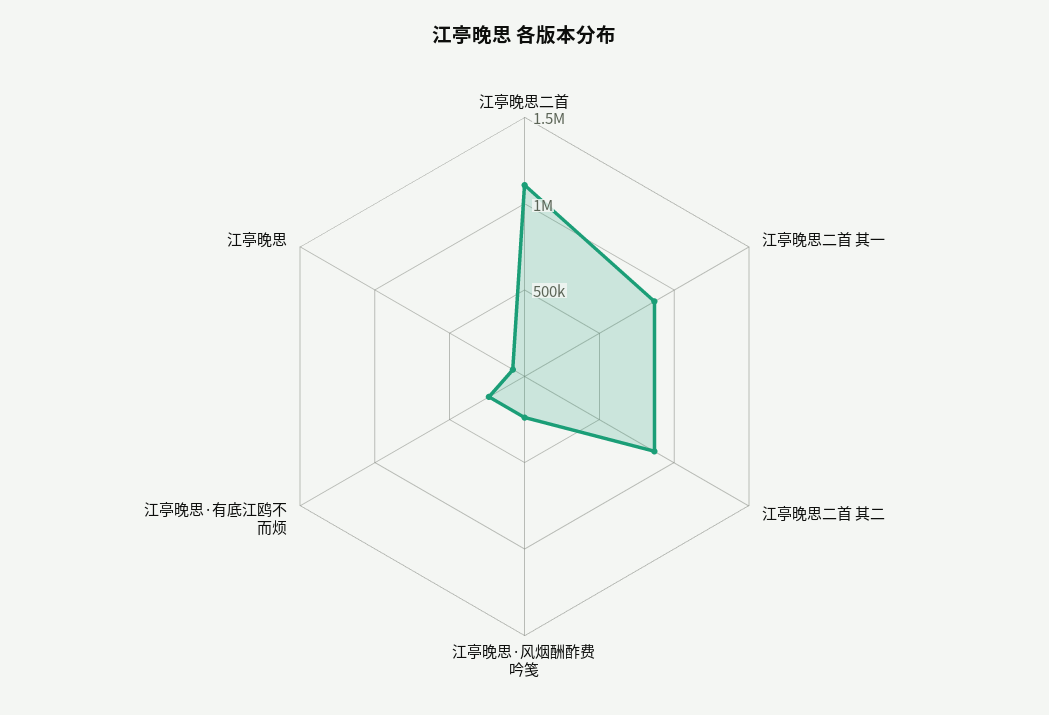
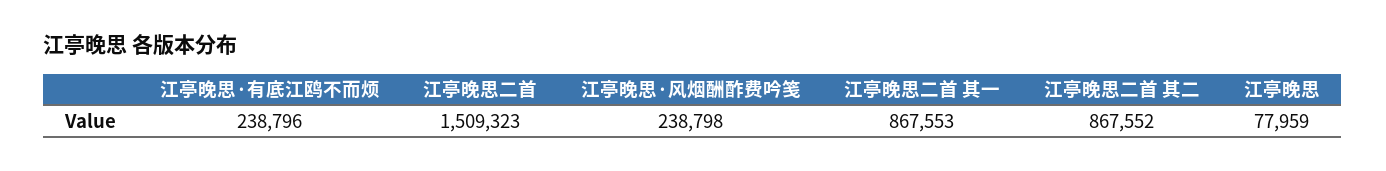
  {
-   "江亭晚思二首": 1100000,
+   "江亭晚思二首": 1509323,
    "江亭晚思二首 其一": 867553,
    "江亭晚思二首 其二": 867552,
    "江亭晚思·风烟酬酢费吟笺": 238798,
    "江亭晚思·有底江鸥不而烦": 238796,
    "江亭晚思": 77959
  }

